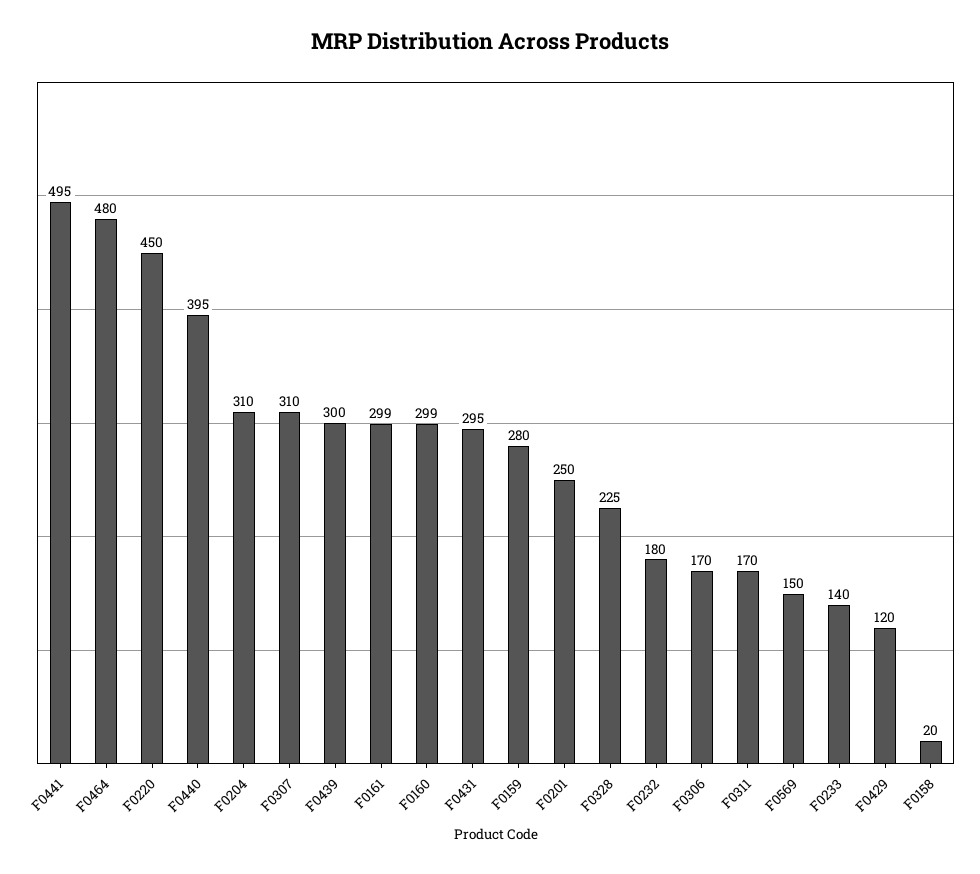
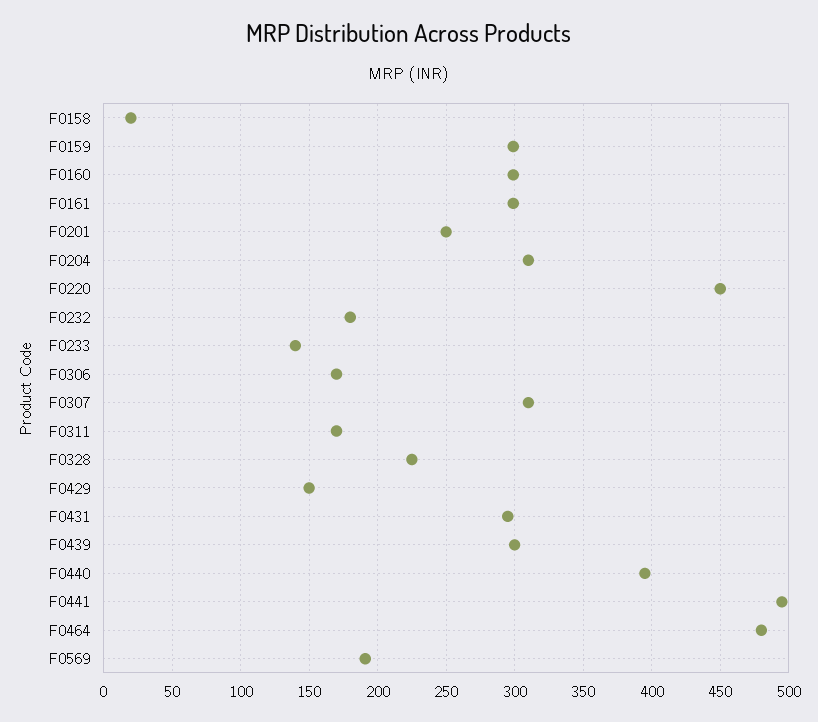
  {
    "F0441": 495,
    "F0464": 480,
    "F0220": 450,
    "F0440": 395,
    "F0204": 310,
    "F0307": 310,
    "F0439": 300,
    "F0161": 299,
    "F0160": 299,
    "F0431": 295,
-   "F0159": 280,
+   "F0159": 300,
    "F0201": 250,
    "F0328": 225,
    "F0232": 180,
    "F0306": 170,
    "F0311": 170,
-   "F0569": 150,
+   "F0569": 190,
    "F0233": 140,
-   "F0429": 120,
+   "F0429": 150,
    "F0158": 20
  }

